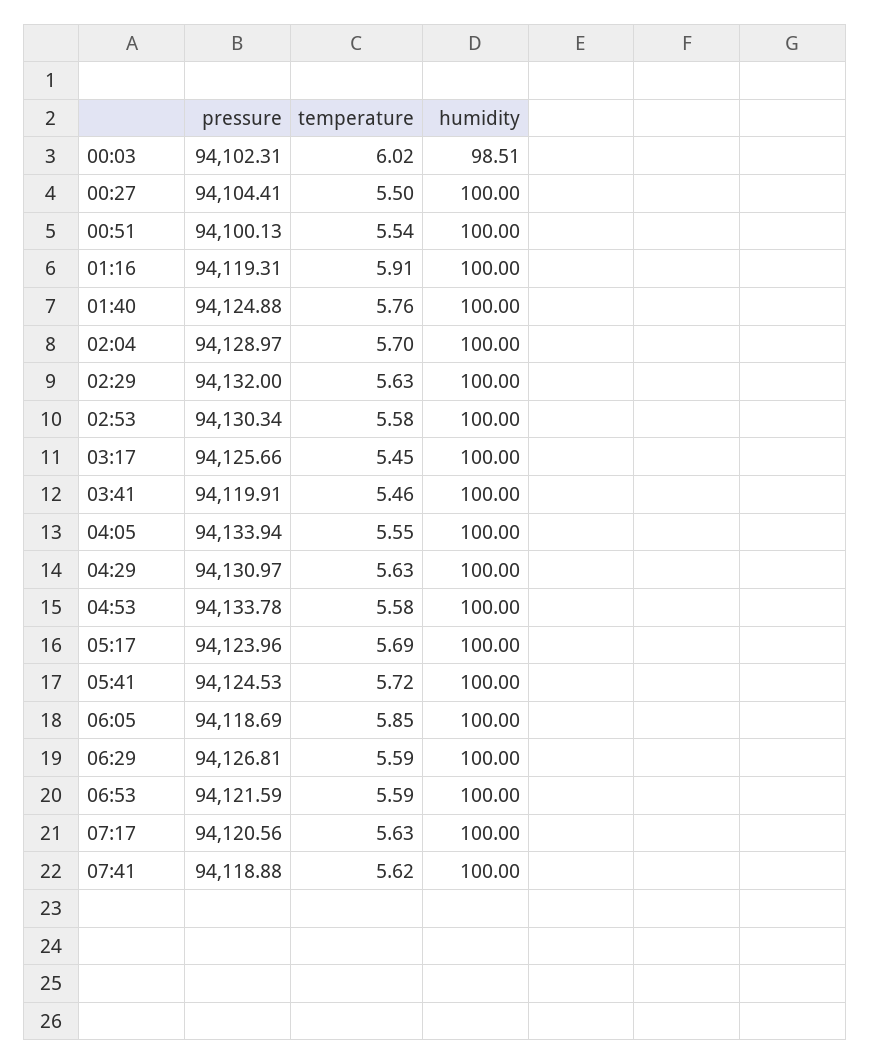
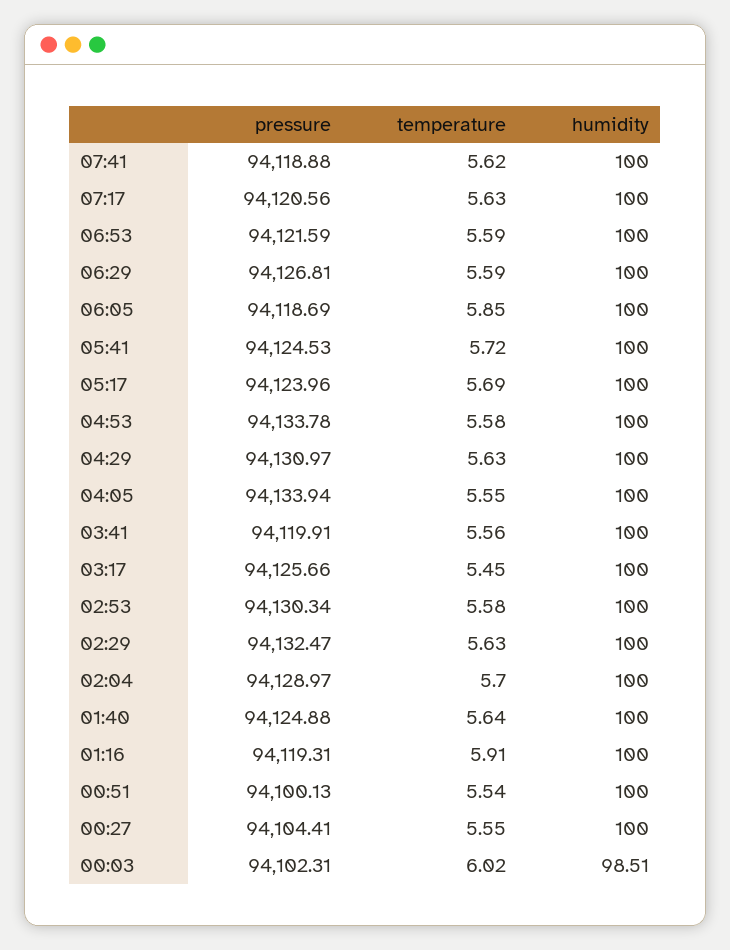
  {
    "pressure": {
      "00:03": 94102.31,
      "00:27": 94104.41,
      "00:51": 94100.13,
      "01:16": 94119.31,
      "01:40": 94124.88,
      "02:04": 94128.97,
-     "02:29": 94132,
+     "02:29": 94132.47,
      "02:53": 94130.34,
      "03:17": 94125.66,
      "03:41": 94119.91,
      "04:05": 94133.94,
      "04:29": 94130.97,
      "04:53": 94133.78,
      "05:17": 94123.96,
      "05:41": 94124.53,
      "06:05": 94118.69,
      "06:29": 94126.81,
      "06:53": 94121.59,
      "07:17": 94120.56,
      "07:41": 94118.88
    },
    "temperature": {
      "00:03": 6.02,
-     "00:27": 5.5,
+     "00:27": 5.55,
      "00:51": 5.54,
      "01:16": 5.91,
-     "01:40": 5.76,
+     "01:40": 5.64,
      "02:04": 5.7,
      "02:29": 5.63,
      "02:53": 5.58,
      "03:17": 5.45,
-     "03:41": 5.46,
+     "03:41": 5.56,
      "04:05": 5.55,
      "04:29": 5.63,
      "04:53": 5.58,
      "05:17": 5.69,
      "05:41": 5.72,
      "06:05": 5.85,
      "06:29": 5.59,
      "06:53": 5.59,
      "07:17": 5.63,
      "07:41": 5.62
    },
    "humidity": {
      "00:03": 98.51,
      "00:27": 100,
      "00:51": 100,
      "01:16": 100,
      "01:40": 100,
      "02:04": 100,
      "02:29": 100,
      "02:53": 100,
      "03:17": 100,
      "03:41": 100,
      "04:05": 100,
      "04:29": 100,
      "04:53": 100,
      "05:17": 100,
      "05:41": 100,
      "06:05": 100,
      "06:29": 100,
      "06:53": 100,
      "07:17": 100,
      "07:41": 100
    }
  }

